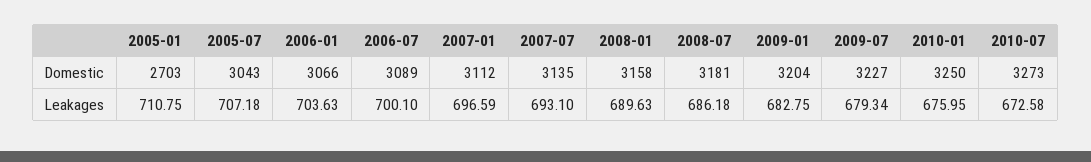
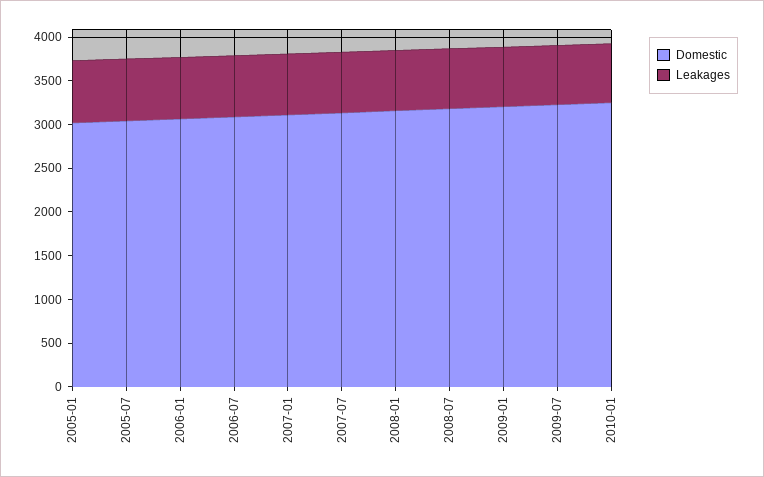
  {
    "Domestic": {
-     "2005-01": 2703,
+     "2005-01": 3000,
      "2005-07": 3043,
      "2006-01": 3066,
      "2006-07": 3089,
      "2007-01": 3112,
      "2007-07": 3135,
      "2008-01": 3158,
      "2008-07": 3181,
      "2009-01": 3204,
      "2009-07": 3227,
-     "2010-01": 3250,
+     "2010-01": 3250
-     "2010-07": 3273
    },
    "Leakages": {
      "2005-01": 710.75,
      "2005-07": 707.18,
      "2006-01": 703.63,
      "2006-07": 700.1,
      "2007-01": 696.59,
      "2007-07": 693.1,
      "2008-01": 689.63,
      "2008-07": 686.18,
      "2009-01": 682.75,
      "2009-07": 679.34,
-     "2010-01": 675.95,
+     "2010-01": 675.95
-     "2010-07": 672.58
    }
  }

